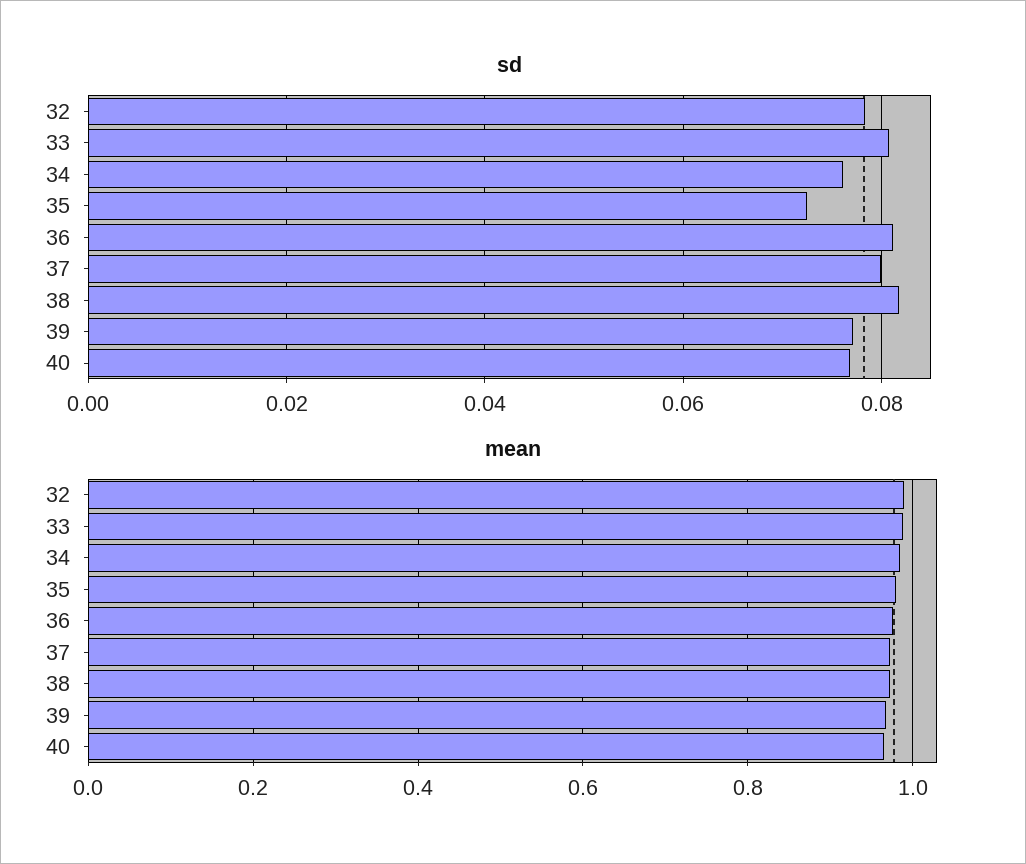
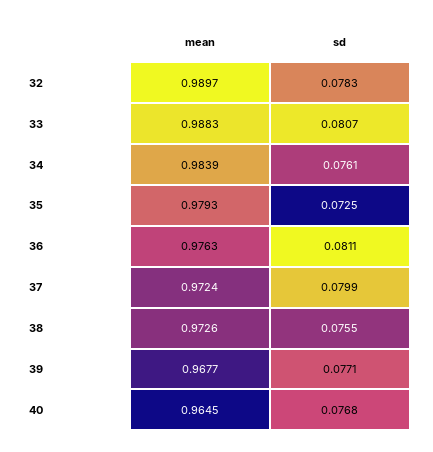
  {
    "sd": {
      "32": 0.0783,
      "33": 0.0807,
      "34": 0.0761,
      "35": 0.0725,
      "36": 0.0811,
      "37": 0.0799,
-     "38": 0.082,
+     "38": 0.0755,
      "39": 0.0771,
      "40": 0.0768
    },
    "mean": {
      "32": 0.9897,
      "33": 0.9883,
      "34": 0.9839,
      "35": 0.9793,
      "36": 0.9763,
      "37": 0.9724,
      "38": 0.9726,
      "39": 0.9677,
      "40": 0.9645
    }
  }

